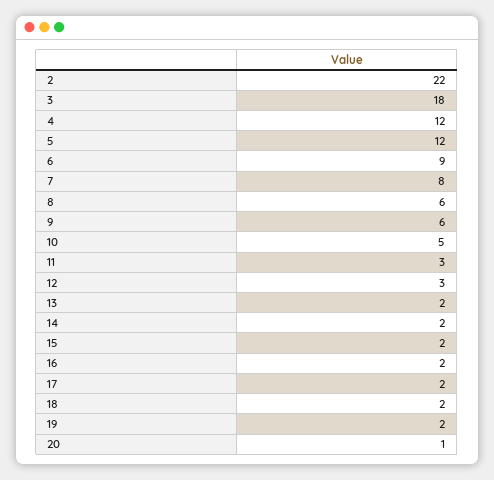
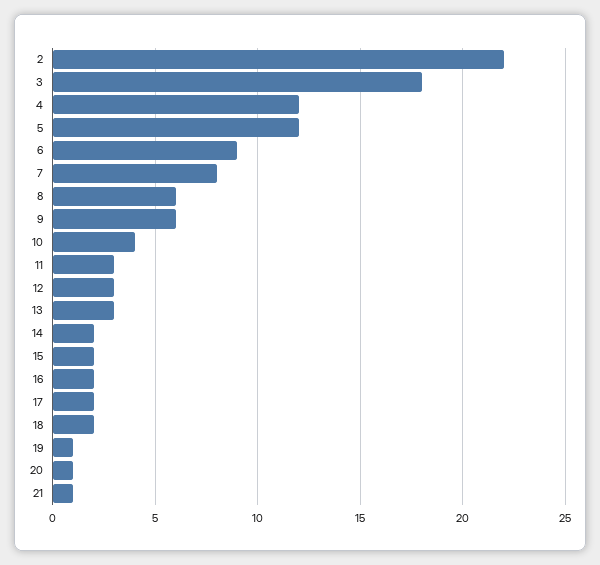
  {
    "2": 22,
    "3": 18,
    "4": 12,
    "5": 12,
    "6": 9,
    "7": 8,
    "8": 6,
    "9": 6,
-   "10": 5,
+   "10": 4,
    "11": 3,
    "12": 3,
-   "13": 2,
+   "13": 3,
    "14": 2,
    "15": 2,
    "16": 2,
    "17": 2,
    "18": 2,
-   "19": 2,
+   "19": 1,
-   "20": 1
+   "20": 1,
+   "21": 1
  }

